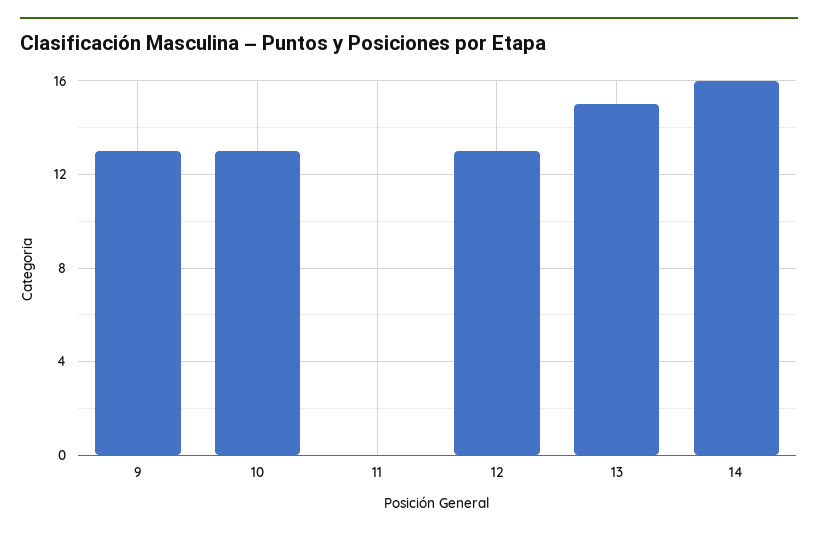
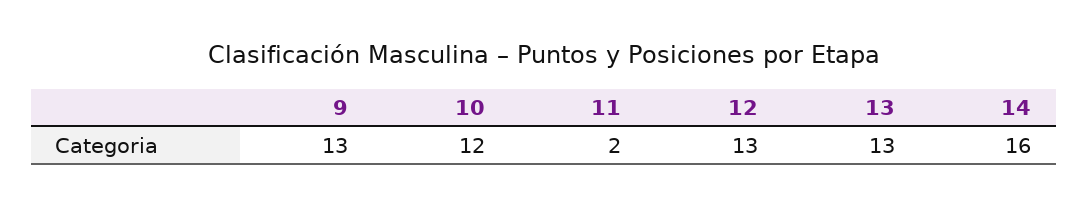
  {
    "9": 13,
-   "10": 13,
+   "10": 12,
-   "11": 0,
+   "11": 2,
    "12": 13,
-   "13": 15,
+   "13": 13,
    "14": 16
  }

